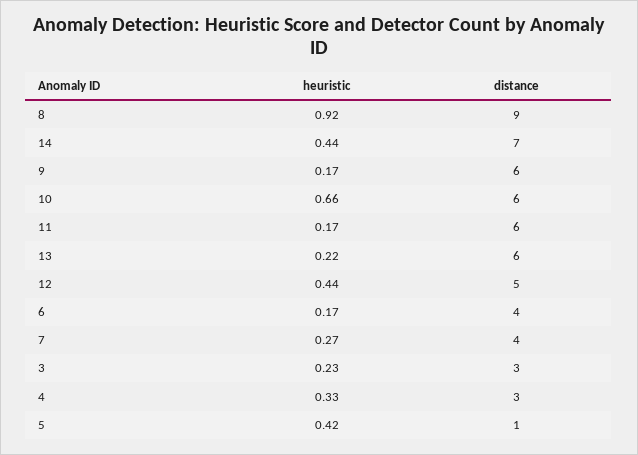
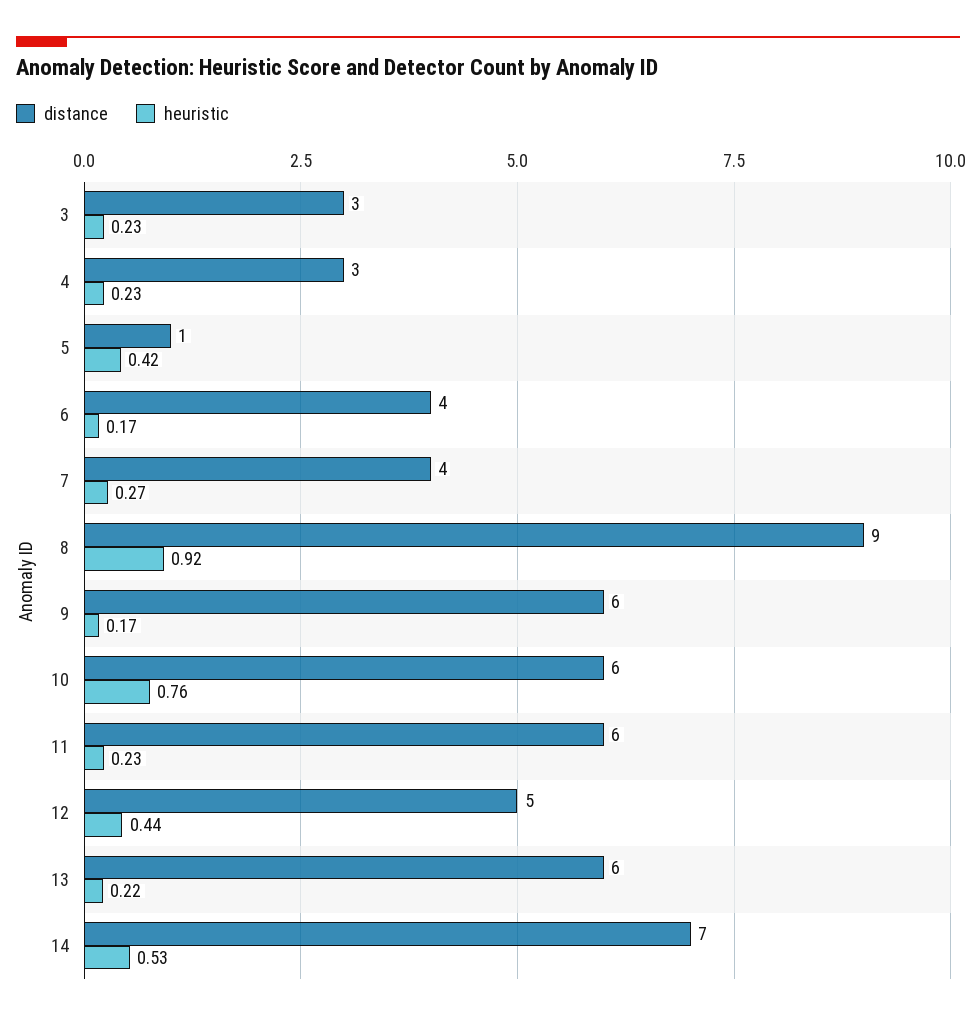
  {
    "heuristic": {
      "8": 0.92,
-     "14": 0.44,
+     "14": 0.53,
      "9": 0.17,
-     "10": 0.66,
+     "10": 0.76,
-     "11": 0.17,
+     "11": 0.23,
      "13": 0.22,
      "12": 0.44,
      "6": 0.17,
      "7": 0.27,
      "3": 0.23,
-     "4": 0.33,
+     "4": 0.23,
      "5": 0.42
    },
    "distance": {
      "8": 9,
      "14": 7,
      "9": 6,
      "10": 6,
      "11": 6,
      "13": 6,
      "12": 5,
      "6": 4,
      "7": 4,
      "3": 3,
      "4": 3,
      "5": 1
    }
  }

